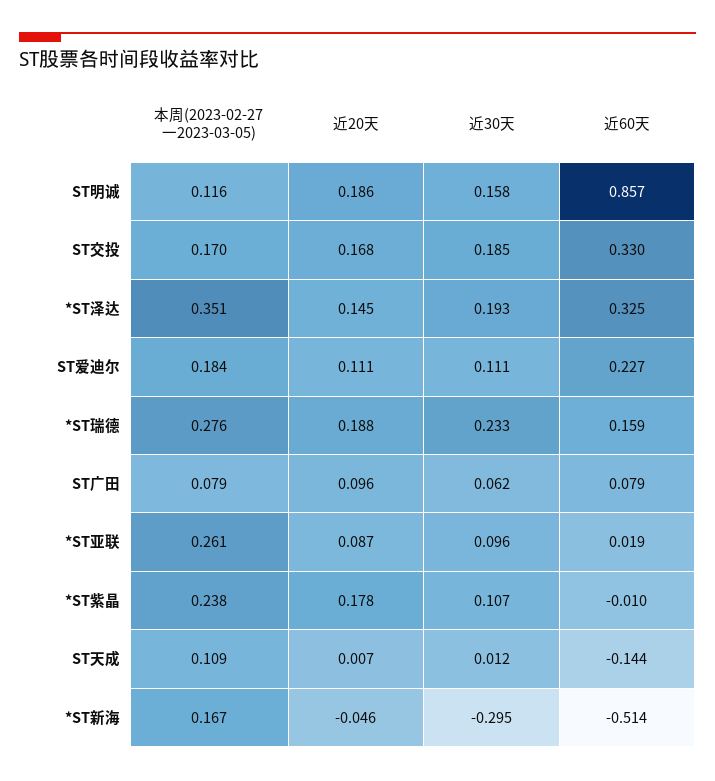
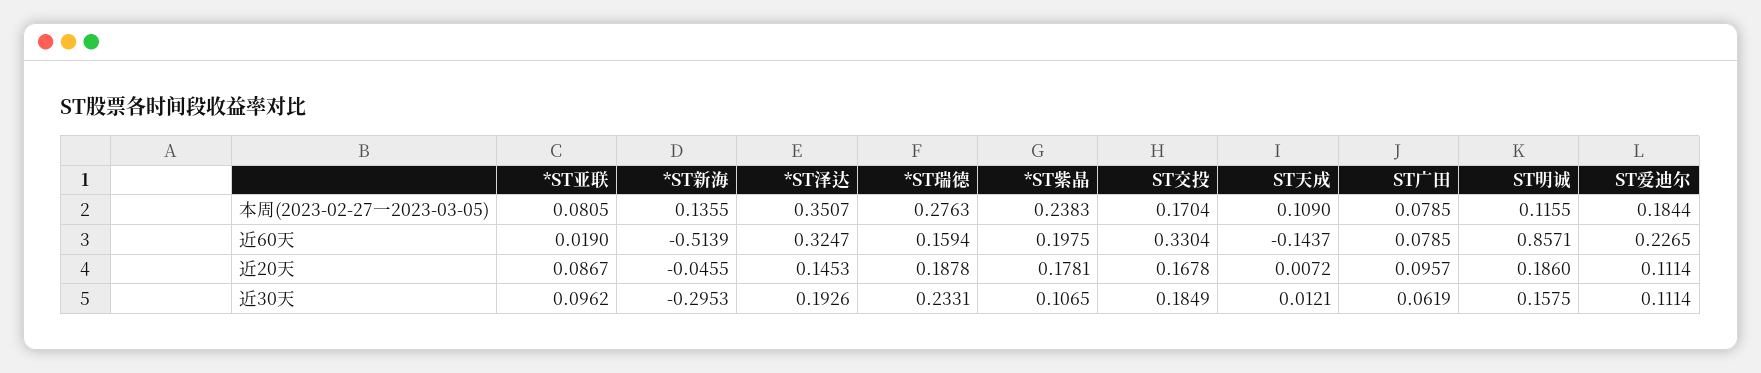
  {
    "本周(2023-02-27一2023-03-05)": {
      "ST明诚": 0.1155,
      "ST交投": 0.1704,
      "*ST泽达": 0.3507,
      "ST爱迪尔": 0.1844,
      "*ST瑞德": 0.2763,
      "ST广田": 0.0785,
-     "*ST亚联": 0.261,
+     "*ST亚联": 0.0805,
      "*ST紫晶": 0.2383,
      "ST天成": 0.109,
-     "*ST新海": 0.167
+     "*ST新海": 0.1355
    },
    "近20天": {
      "ST明诚": 0.186,
      "ST交投": 0.1678,
      "*ST泽达": 0.1453,
      "ST爱迪尔": 0.1114,
      "*ST瑞德": 0.1878,
      "ST广田": 0.0957,
      "*ST亚联": 0.0867,
      "*ST紫晶": 0.1781,
      "ST天成": 0.0072,
      "*ST新海": -0.0455
    },
    "近30天": {
      "ST明诚": 0.1575,
      "ST交投": 0.1849,
      "*ST泽达": 0.1926,
      "ST爱迪尔": 0.1114,
      "*ST瑞德": 0.2331,
      "ST广田": 0.0619,
      "*ST亚联": 0.0962,
      "*ST紫晶": 0.1065,
      "ST天成": 0.0121,
      "*ST新海": -0.2953
    },
    "近60天": {
      "ST明诚": 0.8571,
      "ST交投": 0.3304,
      "*ST泽达": 0.3247,
      "ST爱迪尔": 0.2265,
      "*ST瑞德": 0.1594,
      "ST广田": 0.0785,
      "*ST亚联": 0.019,
-     "*ST紫晶": -0.01,
+     "*ST紫晶": 0.1975,
      "ST天成": -0.1437,
      "*ST新海": -0.5139
    }
  }

